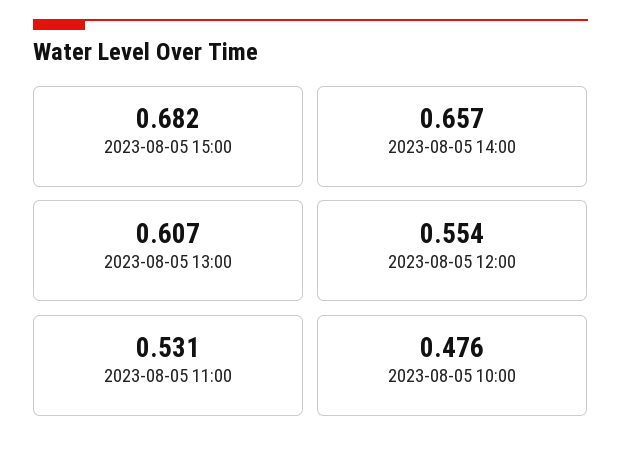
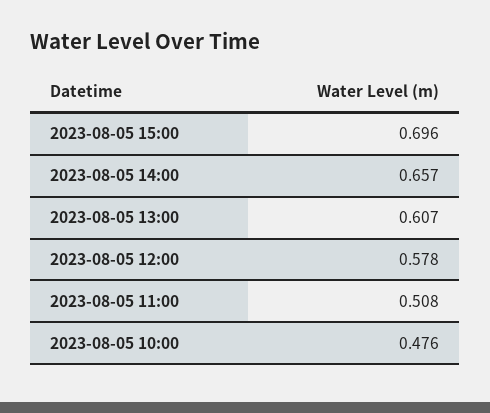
  {
-   "2023-08-05 15:00": 0.682,
+   "2023-08-05 15:00": 0.696,
    "2023-08-05 14:00": 0.657,
    "2023-08-05 13:00": 0.607,
-   "2023-08-05 12:00": 0.554,
+   "2023-08-05 12:00": 0.578,
-   "2023-08-05 11:00": 0.531,
+   "2023-08-05 11:00": 0.508,
    "2023-08-05 10:00": 0.476
  }

